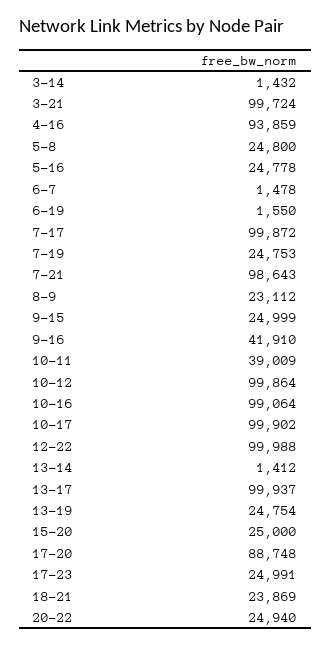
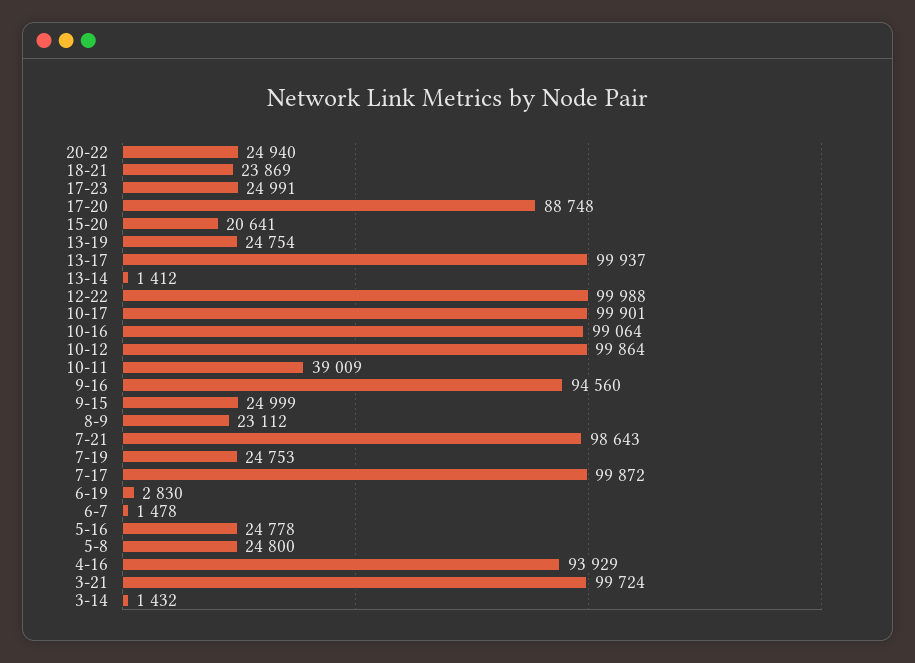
  {
    "3-14": 1432,
    "3-21": 99724,
-   "4-16": 93859,
+   "4-16": 93929,
    "5-8": 24800,
    "5-16": 24778,
    "6-7": 1478,
-   "6-19": 1550,
+   "6-19": 2830,
    "7-17": 99872,
    "7-19": 24753,
    "7-21": 98643,
    "8-9": 23112,
    "9-15": 24999,
-   "9-16": 41910,
+   "9-16": 94560,
    "10-11": 39009,
    "10-12": 99864,
    "10-16": 99064,
-   "10-17": 99902,
+   "10-17": 99901,
    "12-22": 99988,
    "13-14": 1412,
    "13-17": 99937,
    "13-19": 24754,
-   "15-20": 25000,
+   "15-20": 20641,
    "17-20": 88748,
    "17-23": 24991,
    "18-21": 23869,
    "20-22": 24940
  }

